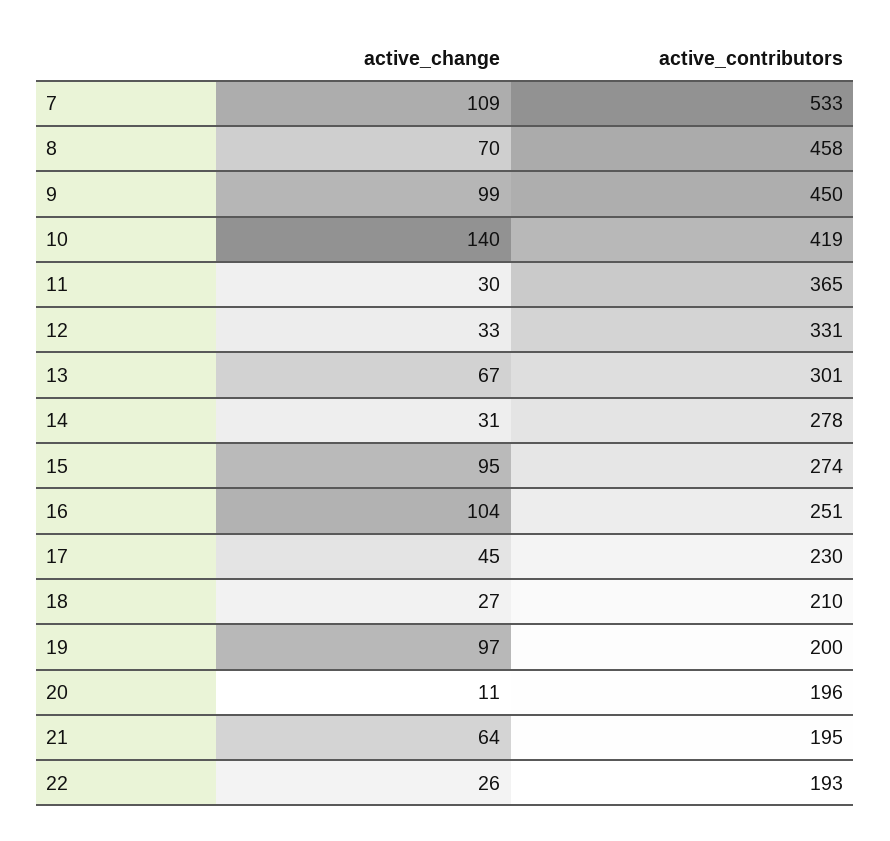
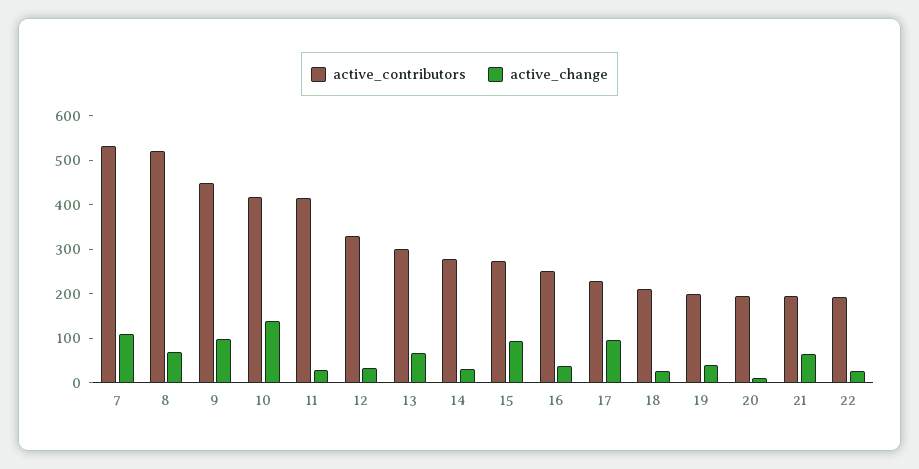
  {
    "active_change": {
      "7": 109,
      "8": 70,
      "9": 99,
      "10": 140,
      "11": 30,
      "12": 33,
      "13": 67,
      "14": 31,
      "15": 95,
-     "16": 104,
+     "16": 40,
-     "17": 45,
+     "17": 100,
      "18": 27,
-     "19": 97,
+     "19": 40,
      "20": 11,
      "21": 64,
      "22": 26
    },
    "active_contributors": {
      "7": 533,
-     "8": 458,
+     "8": 520,
      "9": 450,
      "10": 419,
-     "11": 365,
+     "11": 420,
      "12": 331,
      "13": 301,
      "14": 278,
      "15": 274,
      "16": 251,
      "17": 230,
      "18": 210,
      "19": 200,
      "20": 196,
      "21": 195,
      "22": 193
    }
  }

